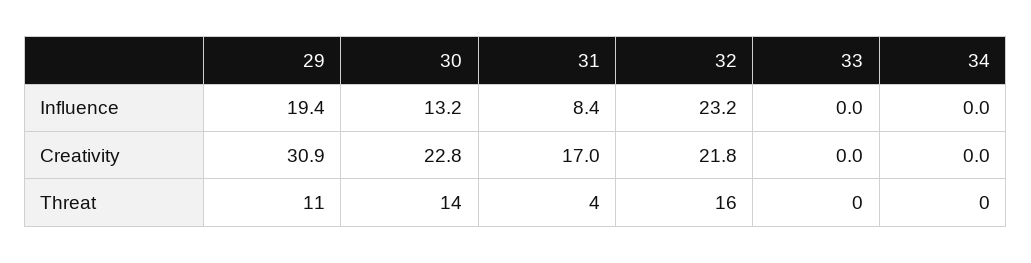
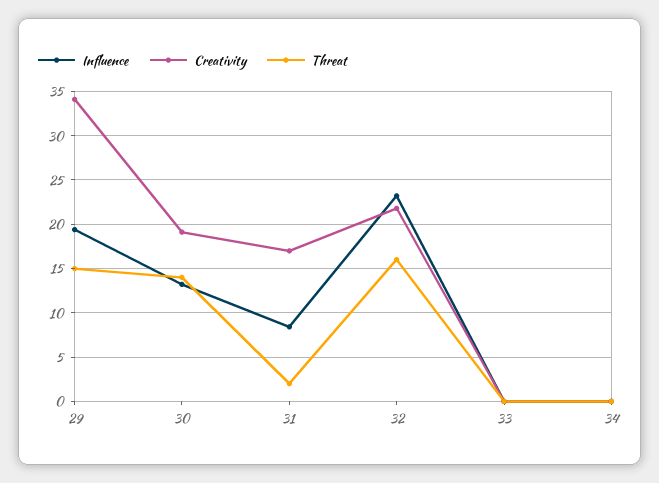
  {
    "Influence": {
      "29": 19.4,
      "30": 13.2,
      "31": 8.4,
      "32": 23.2,
      "33": 0,
      "34": 0
    },
    "Creativity": {
-     "29": 30.9,
+     "29": 34,
-     "30": 22.8,
+     "30": 19,
      "31": 17,
      "32": 21.8,
      "33": 0,
      "34": 0
    },
    "Threat": {
-     "29": 11,
+     "29": 15,
      "30": 14,
-     "31": 4,
+     "31": 2,
      "32": 16,
      "33": 0,
      "34": 0
    }
  }

